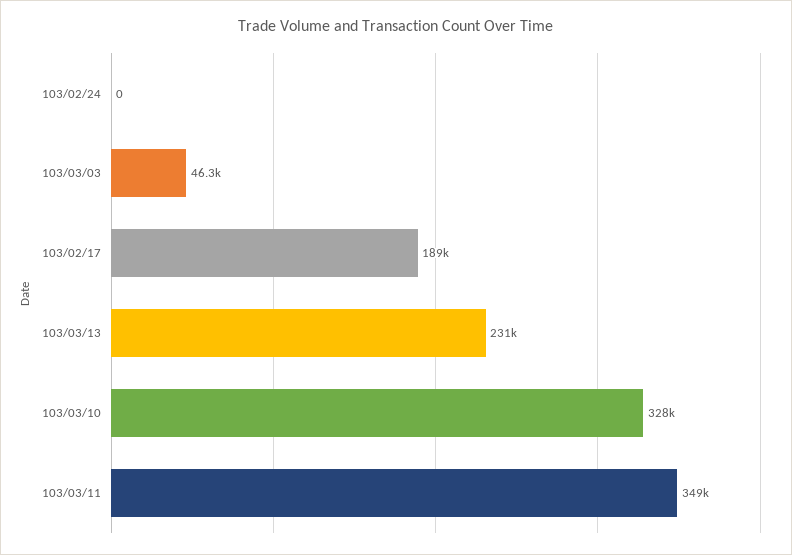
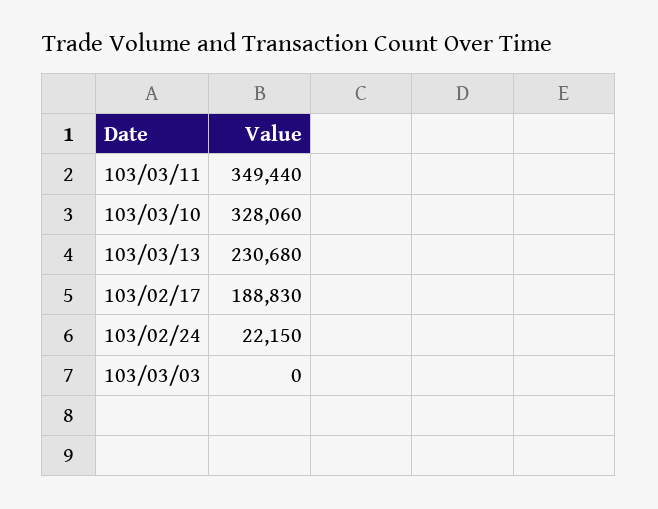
  {
-   "103/02/24": 0,
+   "103/02/24": 22150,
-   "103/03/03": 46300,
+   "103/03/03": 0,
    "103/02/17": 188830,
    "103/03/13": 230680,
    "103/03/10": 328060,
    "103/03/11": 349440
  }

